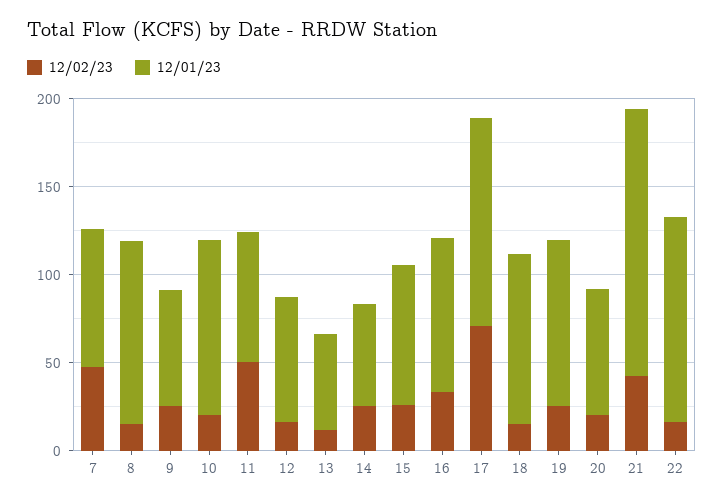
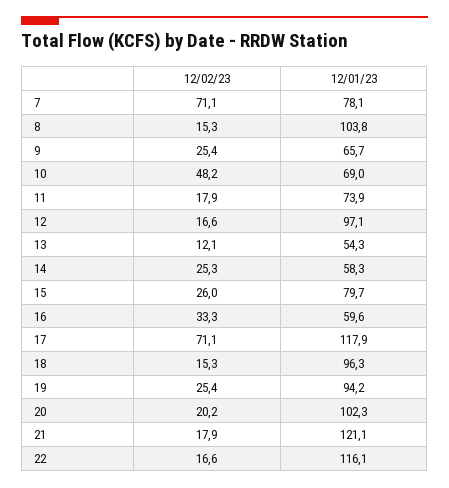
  {
    "12/02/23": {
-     "7": 50,
+     "7": 71.1,
      "8": 15.3,
      "9": 25.4,
-     "10": 20,
+     "10": 48.2,
-     "11": 50,
+     "11": 17.9,
      "12": 16.6,
      "13": 12.1,
      "14": 25.3,
      "15": 26,
      "16": 33.3,
      "17": 71.1,
      "18": 15.3,
      "19": 25.4,
      "20": 20.2,
-     "21": 40,
+     "21": 17.9,
      "22": 16.6
    },
    "12/01/23": {
      "7": 78.1,
      "8": 103.8,
      "9": 65.7,
-     "10": 100,
+     "10": 69,
      "11": 73.9,
-     "12": 70,
+     "12": 97.1,
      "13": 54.3,
      "14": 58.3,
      "15": 79.7,
-     "16": 90,
+     "16": 59.6,
      "17": 117.9,
      "18": 96.3,
      "19": 94.2,
-     "20": 70,
+     "20": 102.3,
-     "21": 150,
+     "21": 121.1,
      "22": 116.1
    }
  }

